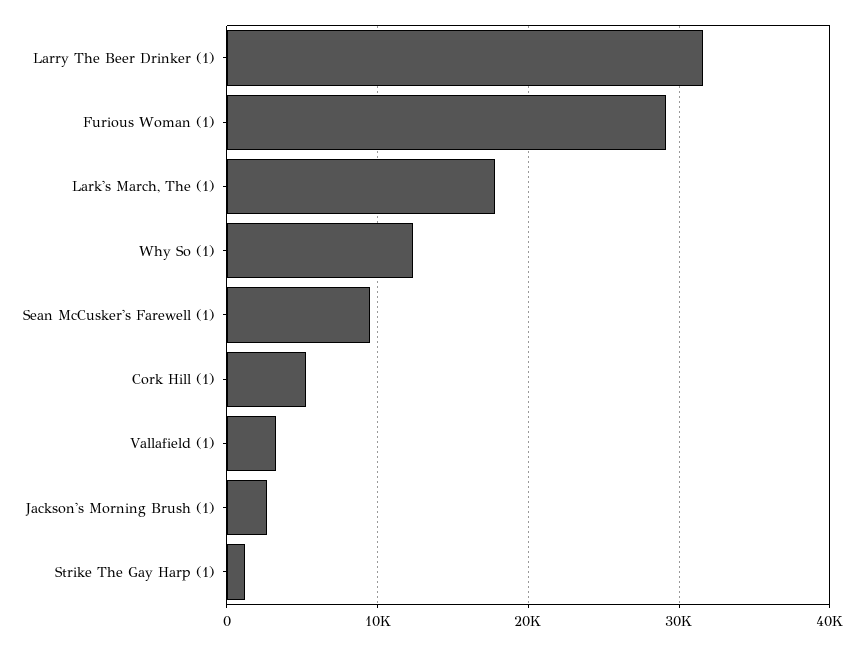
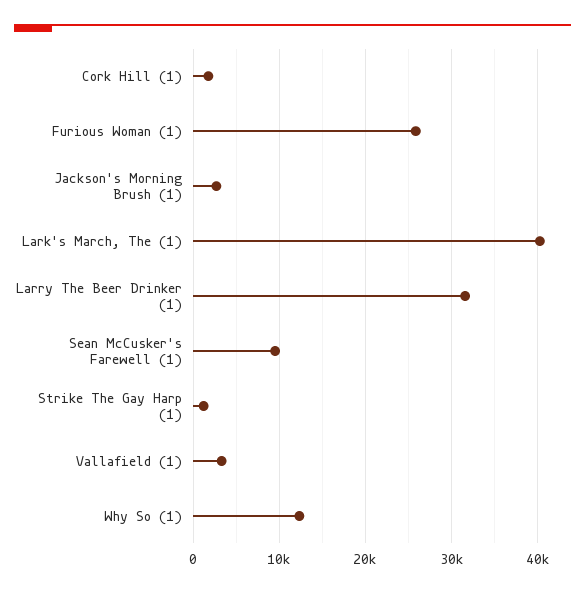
  {
    "Larry The Beer Drinker (1)": 32000,
-   "Furious Woman (1)": 29000,
+   "Furious Woman (1)": 26000,
-   "Lark's March, The (1)": 18000,
+   "Lark's March, The (1)": 40000,
    "Why So (1)": 12000,
    "Sean McCusker's Farewell (1)": 10000,
-   "Cork Hill (1)": 5000,
+   "Cork Hill (1)": 2000,
    "Vallafield (1)": 3000,
    "Jackson's Morning Brush (1)": 3000,
    "Strike The Gay Harp (1)": 1000
  }

